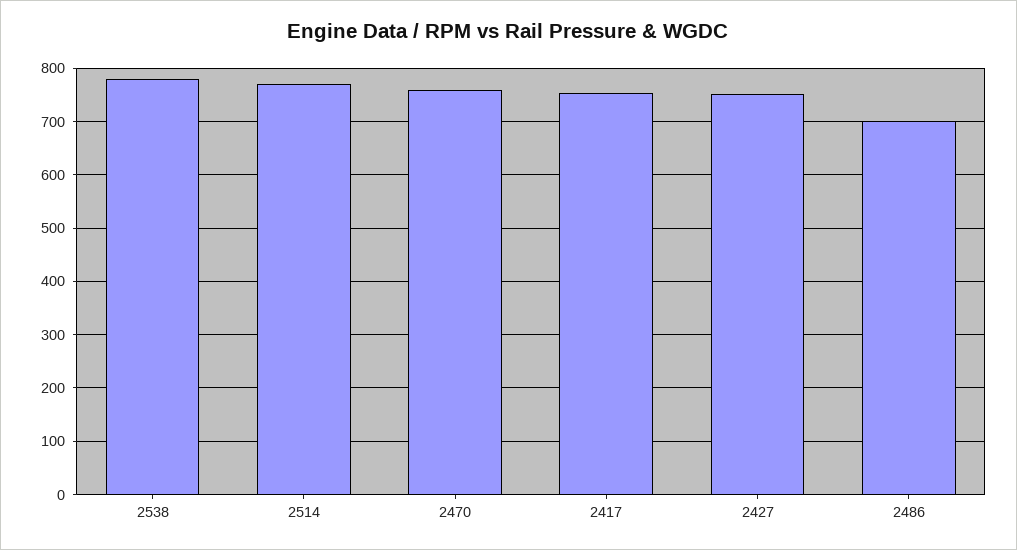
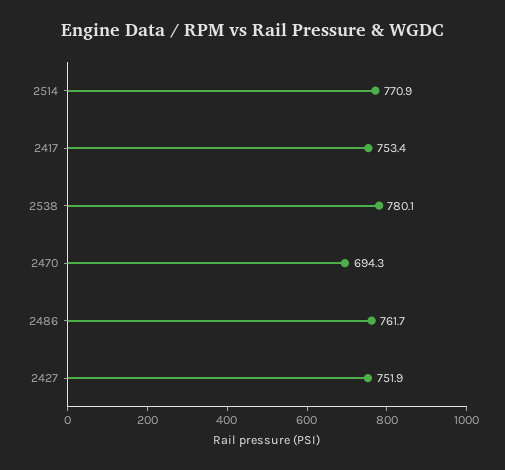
  {
    "2538": 780.1,
    "2514": 770.9,
-   "2470": 760,
+   "2470": 694.3,
    "2417": 753.4,
    "2427": 751.9,
-   "2486": 700
+   "2486": 761.7
  }

